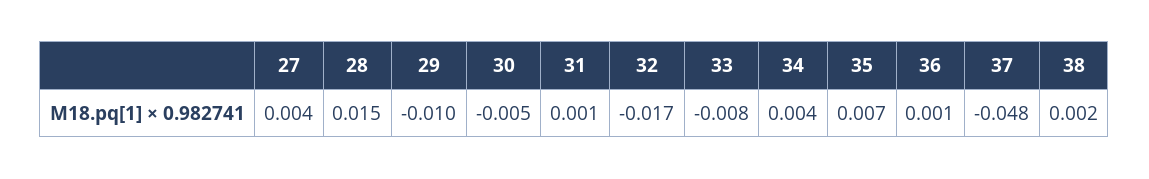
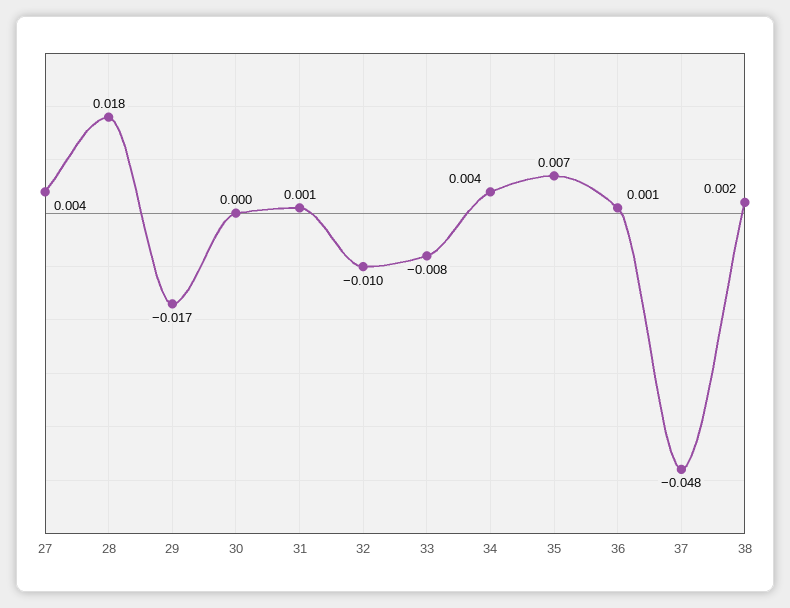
  {
    "27": 0.004,
-   "28": 0.015,
+   "28": 0.018,
-   "29": -0.01,
+   "29": -0.017,
-   "30": -0.005,
+   "30": 0,
    "31": 0.001,
-   "32": -0.017,
+   "32": -0.01,
    "33": -0.008,
    "34": 0.004,
    "35": 0.007,
    "36": 0.001,
    "37": -0.048,
    "38": 0.002
  }

